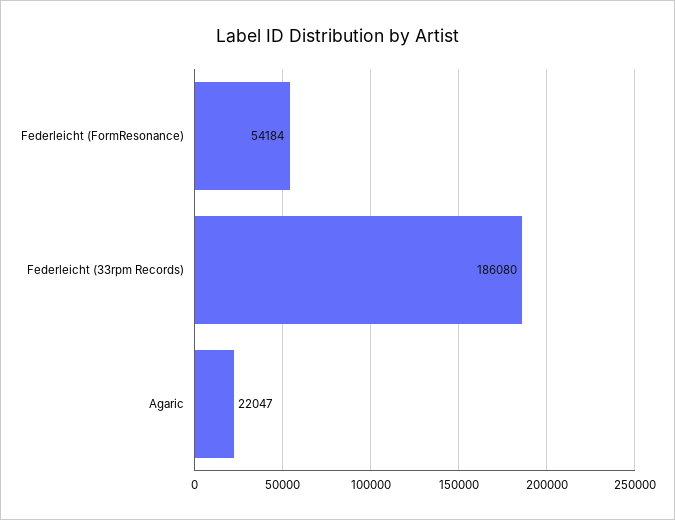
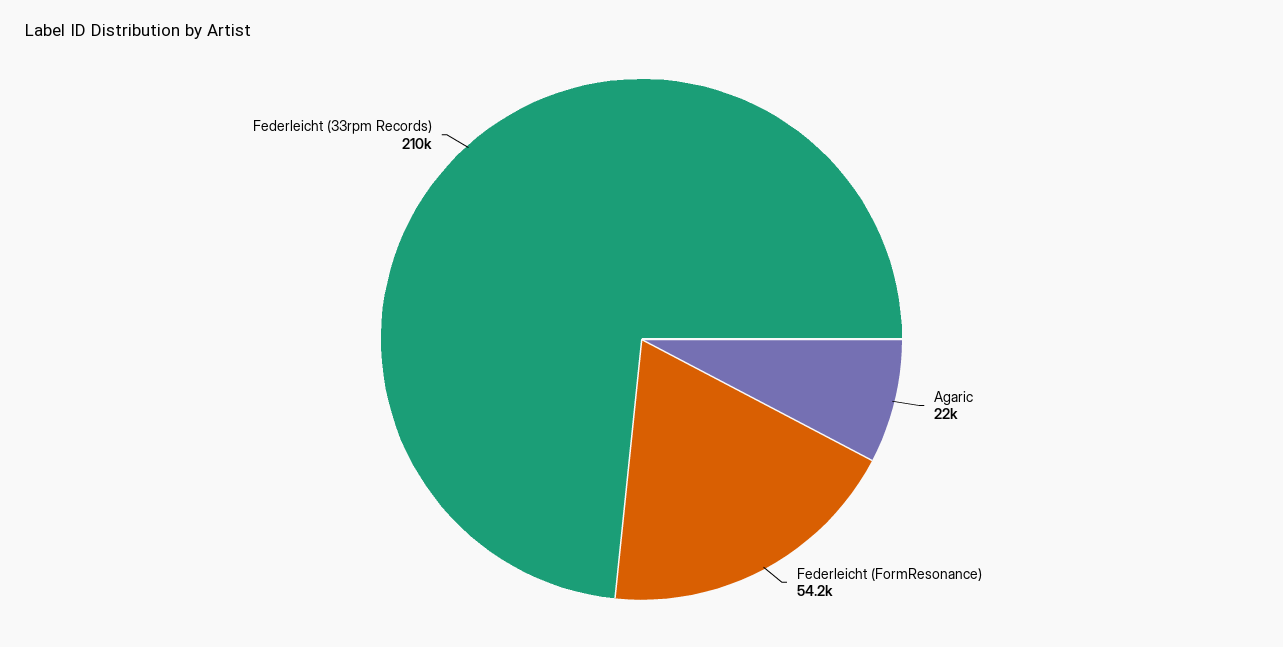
  {
    "Federleicht (FormResonance)": 54184,
-   "Federleicht (33rpm Records)": 186080,
+   "Federleicht (33rpm Records)": 210000,
    "Agaric": 22047
  }

